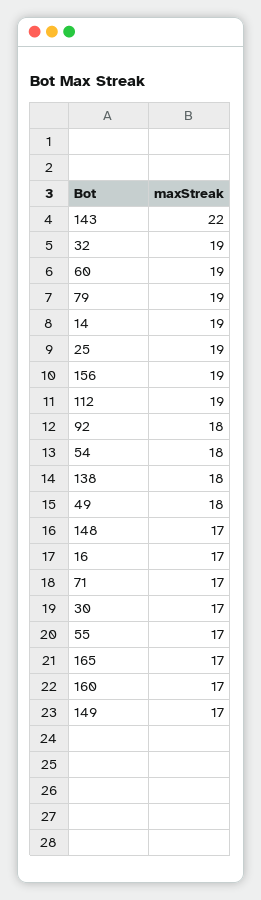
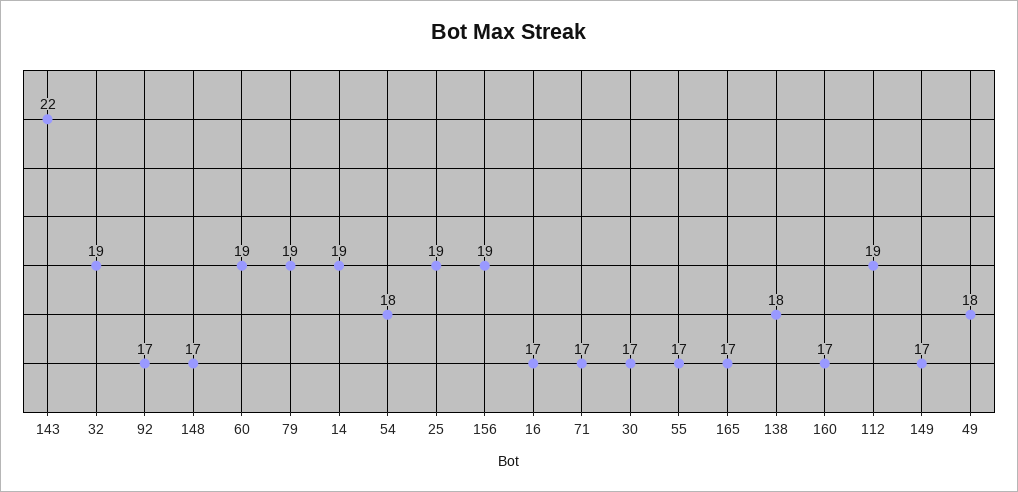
  {
    "143": 22,
    "32": 19,
    "60": 19,
    "79": 19,
    "14": 19,
    "25": 19,
    "156": 19,
    "112": 19,
-   "92": 18,
+   "92": 17,
    "54": 18,
    "138": 18,
    "49": 18,
    "148": 17,
    "16": 17,
    "71": 17,
    "30": 17,
    "55": 17,
    "165": 17,
    "160": 17,
    "149": 17
  }

